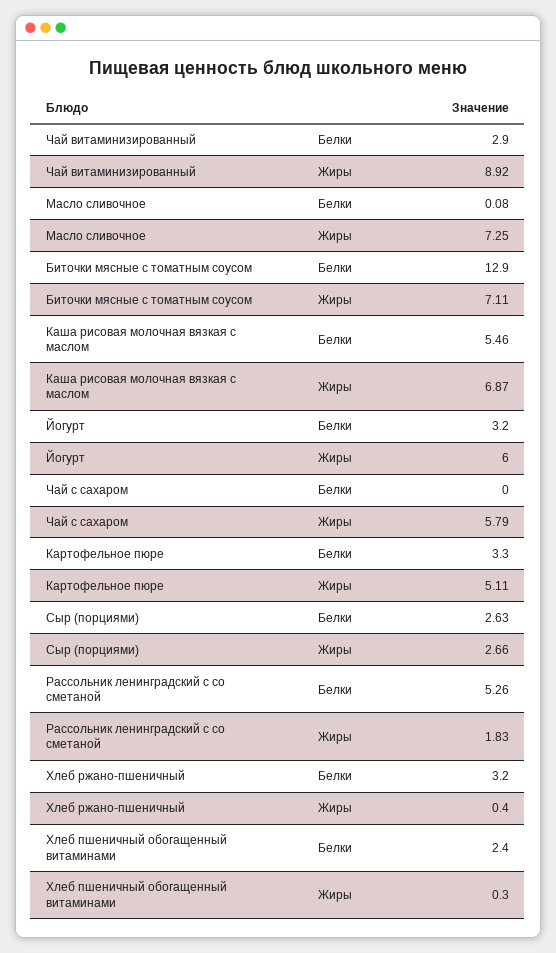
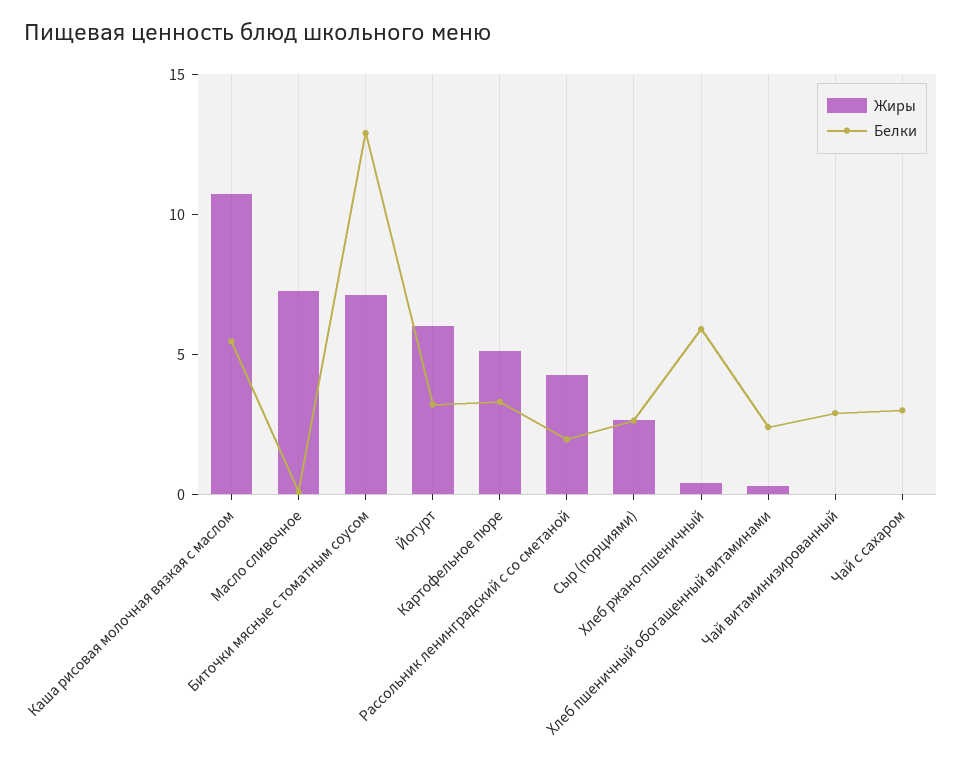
  {
    "Белки": {
      "Чай витаминизированный": 2.9,
      "Масло сливочное": 0.08,
      "Биточки мясные с томатным соусом": 12.9,
      "Каша рисовая молочная вязкая с маслом": 5.46,
      "Йогурт": 3.2,
-     "Чай с сахаром": 0,
+     "Чай с сахаром": 3,
      "Картофельное пюре": 3.3,
      "Сыр (порциями)": 2.63,
-     "Рассольник ленинградский с со сметаной": 5.26,
+     "Рассольник ленинградский с со сметаной": 2,
-     "Хлеб ржано-пшеничный": 3.2,
+     "Хлеб ржано-пшеничный": 6,
      "Хлеб пшеничный обогащенный витаминами": 2.4
    },
    "Жиры": {
-     "Чай витаминизированный": 8.92,
+     "Чай витаминизированный": 0,
      "Масло сливочное": 7.25,
      "Биточки мясные с томатным соусом": 7.11,
-     "Каша рисовая молочная вязкая с маслом": 6.87,
+     "Каша рисовая молочная вязкая с маслом": 11,
      "Йогурт": 6,
-     "Чай с сахаром": 5.79,
+     "Чай с сахаром": 0,
      "Картофельное пюре": 5.11,
      "Сыр (порциями)": 2.66,
-     "Рассольник ленинградский с со сметаной": 1.83,
+     "Рассольник ленинградский с со сметаной": 4,
      "Хлеб ржано-пшеничный": 0.4,
      "Хлеб пшеничный обогащенный витаминами": 0.3
    }
  }

